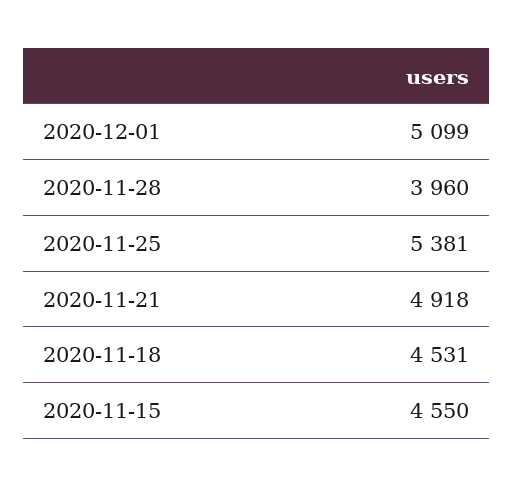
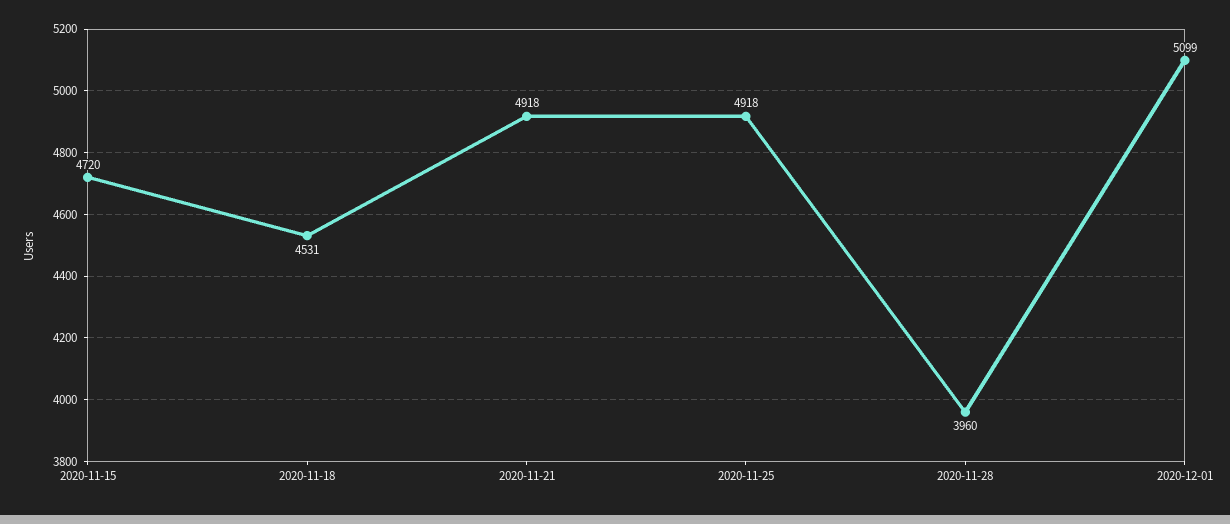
  {
    "2020-12-01": 5099,
    "2020-11-28": 3960,
-   "2020-11-25": 5381,
+   "2020-11-25": 4918,
    "2020-11-21": 4918,
    "2020-11-18": 4531,
-   "2020-11-15": 4550
+   "2020-11-15": 4720
  }

